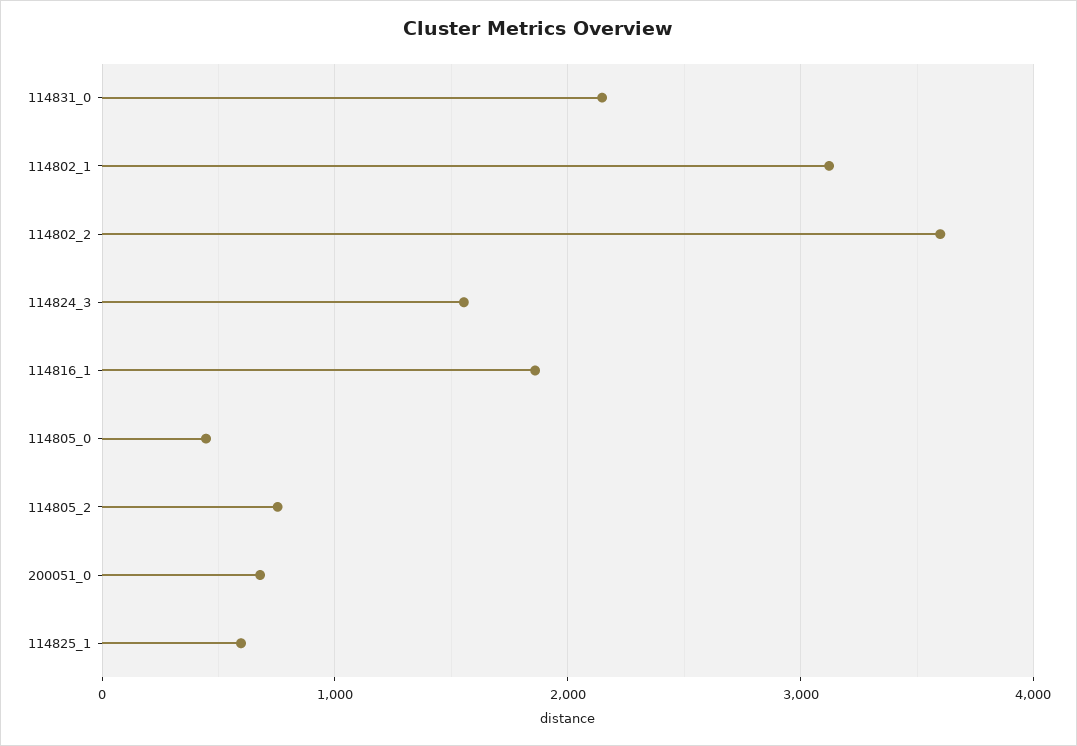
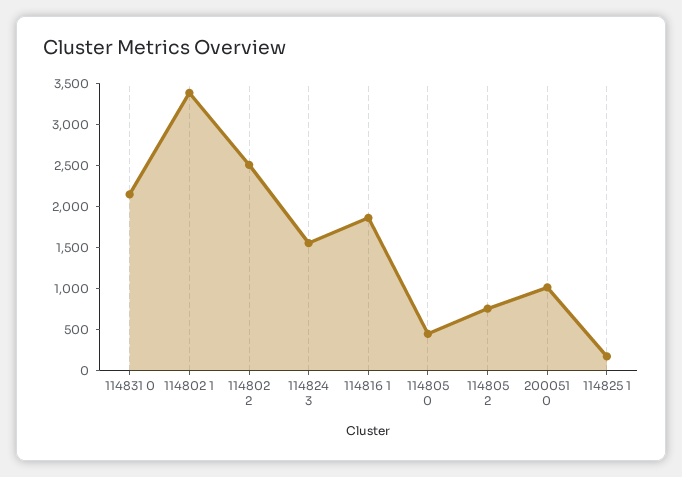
  {
    "114831_0": 2100,
-   "114802_1": 3100,
+   "114802_1": 3400,
-   "114802_2": 3600,
+   "114802_2": 2500,
    "114824_3": 1600,
    "114816_1": 1900,
    "114805_0": 400,
    "114805_2": 800,
-   "200051_0": 700,
+   "200051_0": 1000,
-   "114825_1": 600
+   "114825_1": 200
  }

